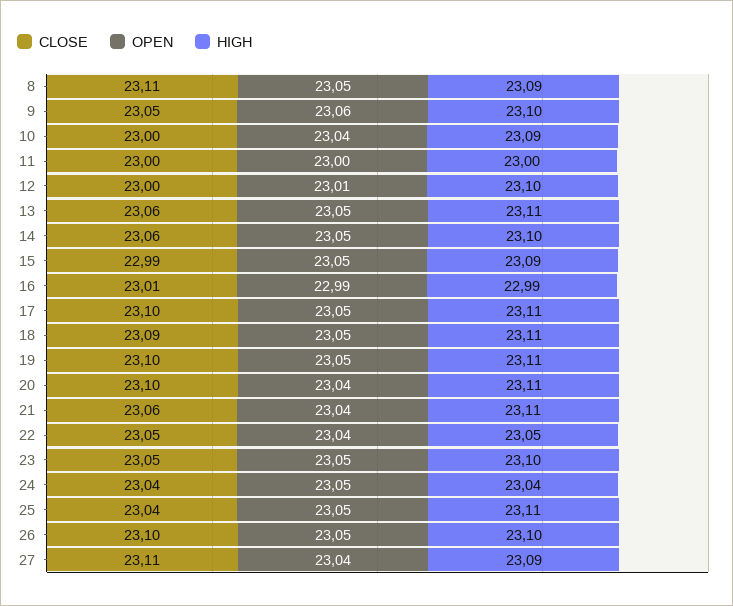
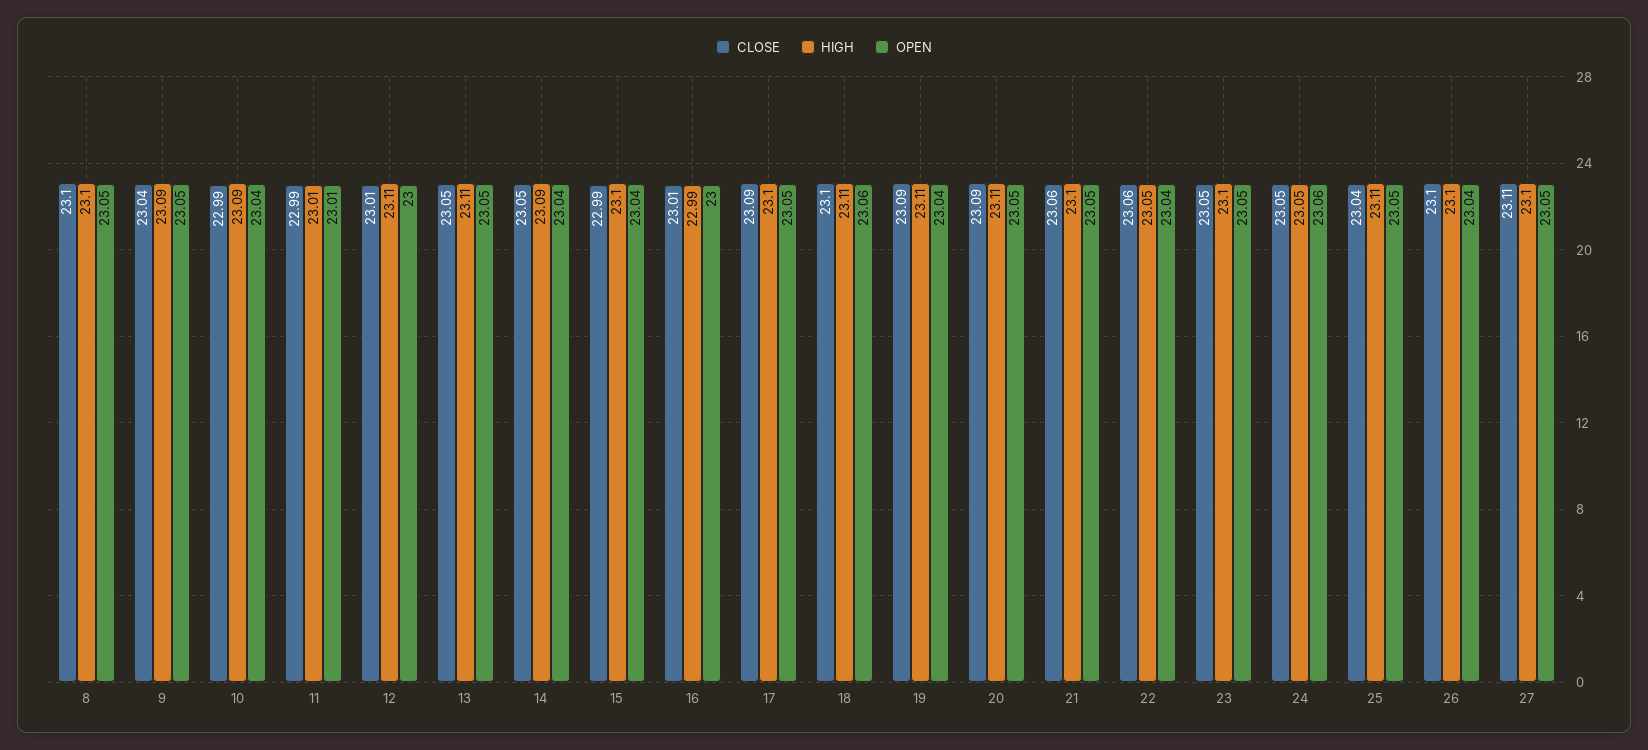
  {
    "CLOSE": {
-     "8": 23.11,
+     "8": 23.1,
-     "9": 23.05,
+     "9": 23.04,
-     "10": 23,
+     "10": 22.99,
-     "11": 23,
+     "11": 22.99,
-     "12": 23,
+     "12": 23.01,
-     "13": 23.06,
+     "13": 23.05,
-     "14": 23.06,
+     "14": 23.05,
      "15": 22.99,
      "16": 23.01,
-     "17": 23.1,
+     "17": 23.09,
-     "18": 23.09,
+     "18": 23.1,
-     "19": 23.1,
+     "19": 23.09,
-     "20": 23.1,
+     "20": 23.09,
      "21": 23.06,
-     "22": 23.05,
+     "22": 23.06,
      "23": 23.05,
-     "24": 23.04,
+     "24": 23.05,
      "25": 23.04,
      "26": 23.1,
      "27": 23.11
    },
    "OPEN": {
      "8": 23.05,
-     "9": 23.06,
+     "9": 23.05,
      "10": 23.04,
-     "11": 23,
+     "11": 23.01,
-     "12": 23.01,
+     "12": 23,
      "13": 23.05,
-     "14": 23.05,
+     "14": 23.04,
-     "15": 23.05,
+     "15": 23.04,
-     "16": 22.99,
+     "16": 23,
      "17": 23.05,
-     "18": 23.05,
+     "18": 23.06,
-     "19": 23.05,
+     "19": 23.04,
-     "20": 23.04,
+     "20": 23.05,
-     "21": 23.04,
+     "21": 23.05,
      "22": 23.04,
      "23": 23.05,
-     "24": 23.05,
+     "24": 23.06,
      "25": 23.05,
-     "26": 23.05,
+     "26": 23.04,
-     "27": 23.04
+     "27": 23.05
    },
    "HIGH": {
-     "8": 23.09,
+     "8": 23.1,
-     "9": 23.1,
+     "9": 23.09,
      "10": 23.09,
-     "11": 23,
+     "11": 23.01,
-     "12": 23.1,
+     "12": 23.11,
      "13": 23.11,
-     "14": 23.1,
+     "14": 23.09,
-     "15": 23.09,
+     "15": 23.1,
      "16": 22.99,
-     "17": 23.11,
+     "17": 23.1,
      "18": 23.11,
      "19": 23.11,
      "20": 23.11,
-     "21": 23.11,
+     "21": 23.1,
      "22": 23.05,
      "23": 23.1,
-     "24": 23.04,
+     "24": 23.05,
      "25": 23.11,
      "26": 23.1,
-     "27": 23.09
+     "27": 23.1
    }
  }

